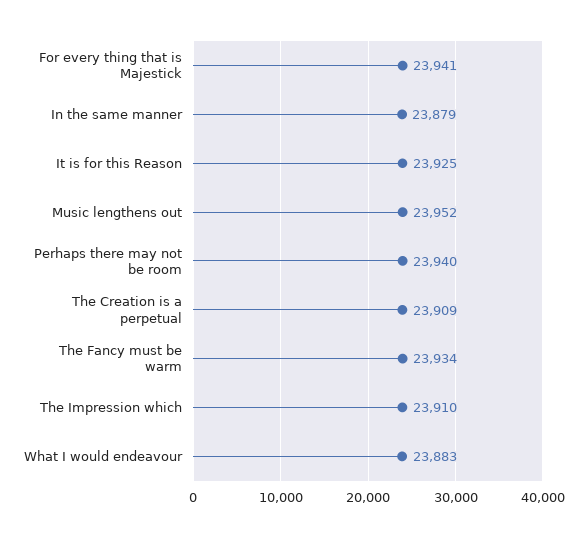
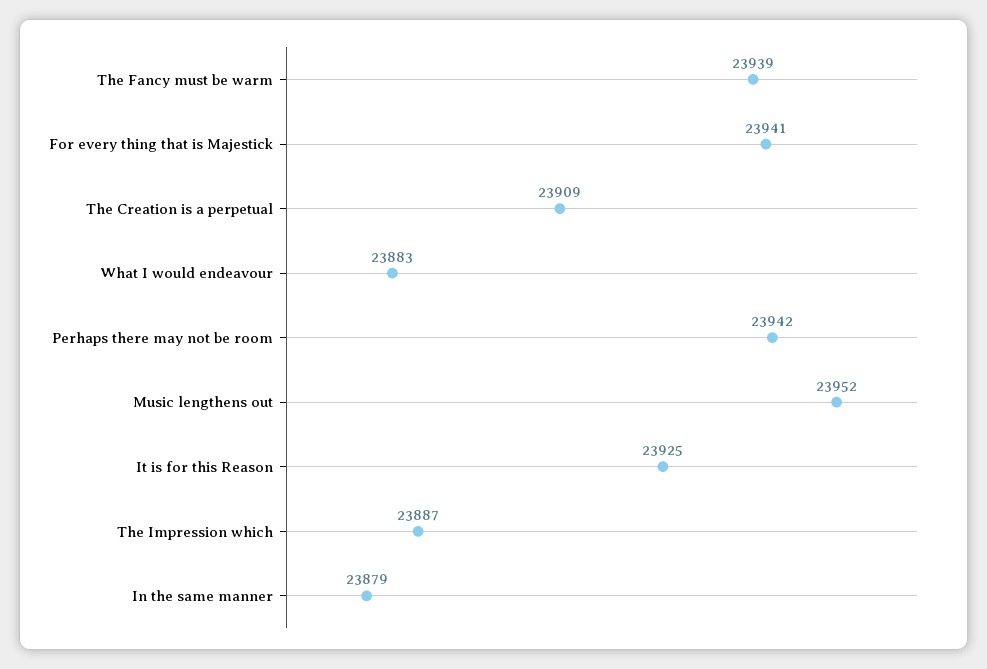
  {
    "For every thing that is Majestick": 23941,
    "In the same manner": 23879,
    "It is for this Reason": 23925,
    "Music lengthens out": 23952,
-   "Perhaps there may not be room": 23940,
+   "Perhaps there may not be room": 23942,
    "The Creation is a perpetual": 23909,
-   "The Fancy must be warm": 23934,
+   "The Fancy must be warm": 23939,
-   "The Impression which": 23910,
+   "The Impression which": 23887,
    "What I would endeavour": 23883
  }

